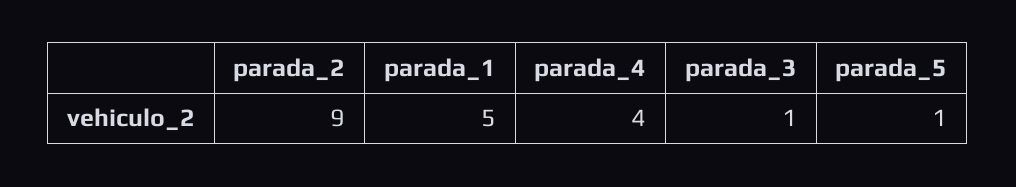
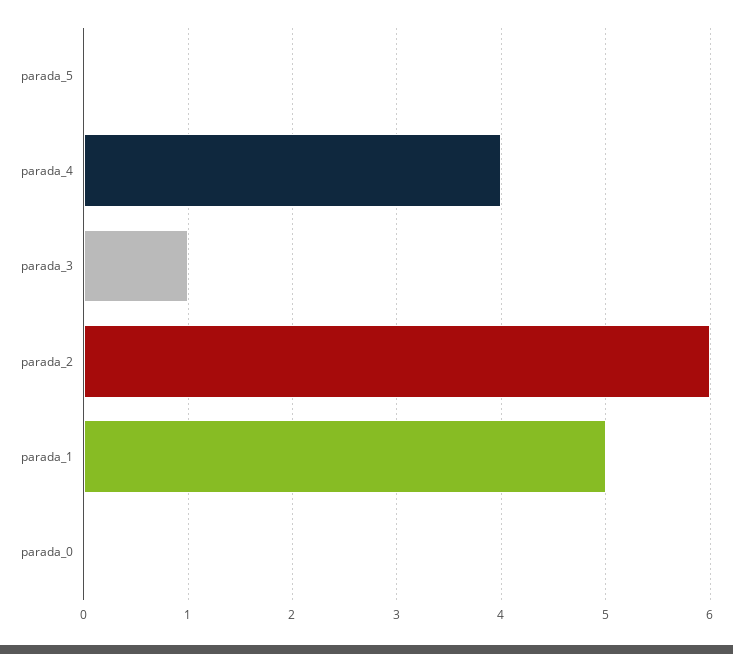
  {
-   "parada_2": 9,
+   "parada_2": 6,
    "parada_1": 5,
    "parada_4": 4,
    "parada_3": 1,
-   "parada_5": 1
+   "parada_5": 0,
+   "parada_0": 0
  }

